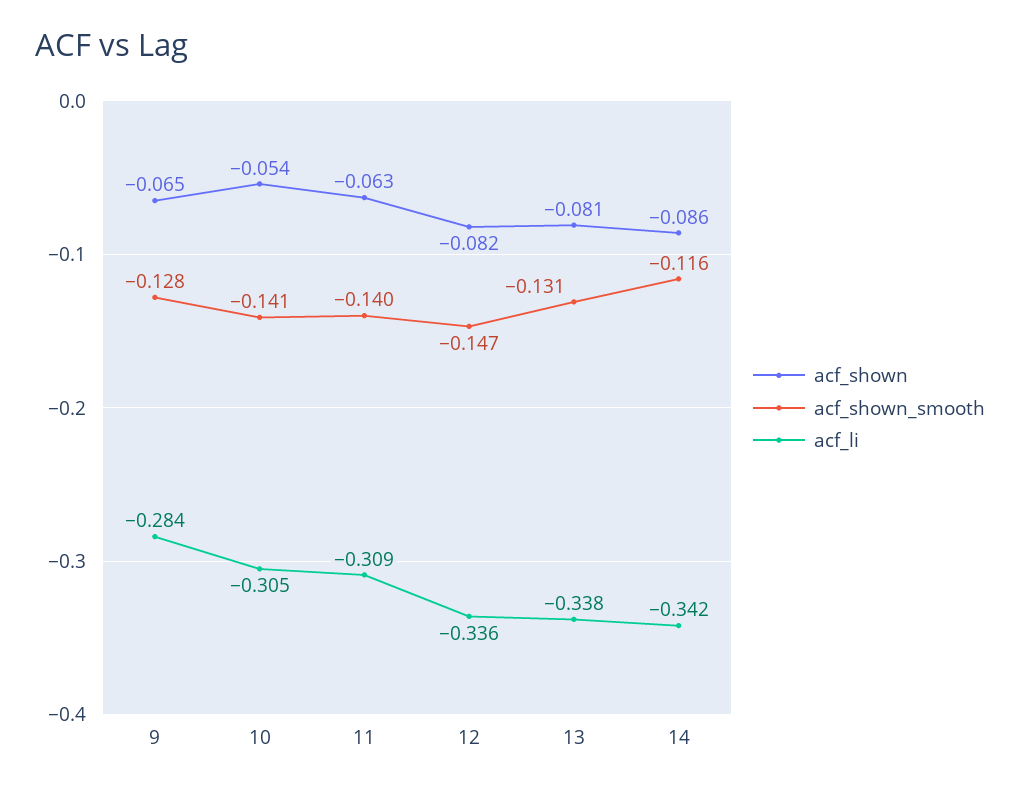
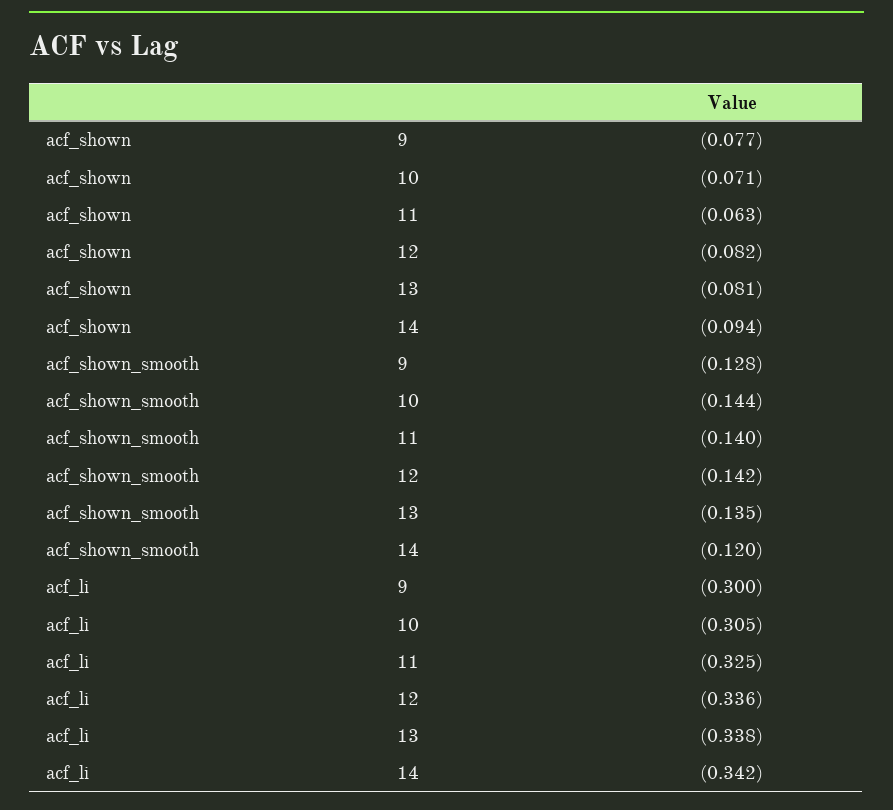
  {
    "acf_shown": {
-     "9": -0.065,
+     "9": -0.077,
-     "10": -0.054,
+     "10": -0.071,
      "11": -0.063,
      "12": -0.082,
      "13": -0.081,
-     "14": -0.086
+     "14": -0.094
    },
    "acf_shown_smooth": {
      "9": -0.128,
-     "10": -0.141,
+     "10": -0.144,
      "11": -0.14,
-     "12": -0.147,
+     "12": -0.142,
-     "13": -0.131,
+     "13": -0.135,
-     "14": -0.116
+     "14": -0.12
    },
    "acf_li": {
-     "9": -0.284,
+     "9": -0.3,
      "10": -0.305,
-     "11": -0.309,
+     "11": -0.325,
      "12": -0.336,
      "13": -0.338,
      "14": -0.342
    }
  }

